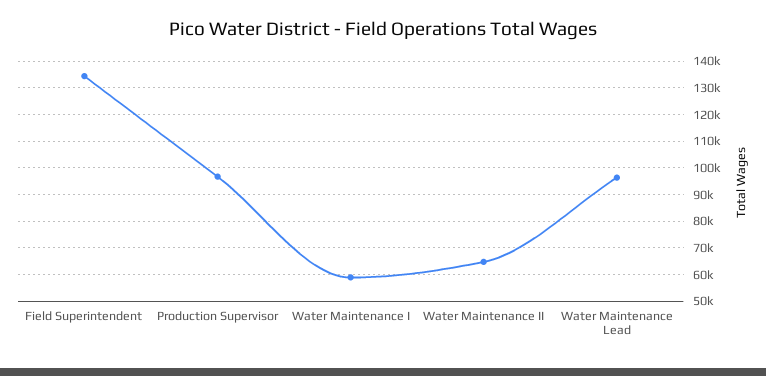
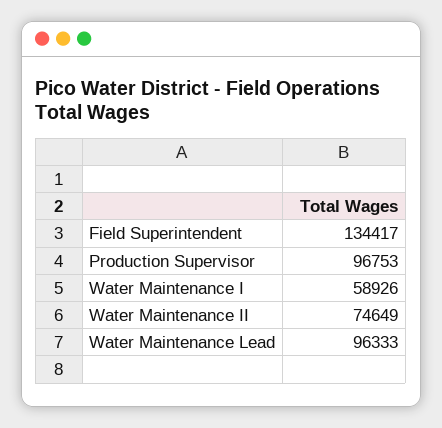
  {
    "Field Superintendent": 134417,
    "Production Supervisor": 96753,
    "Water Maintenance I": 58926,
-   "Water Maintenance II": 65000,
+   "Water Maintenance II": 74649,
    "Water Maintenance Lead": 96333
  }

